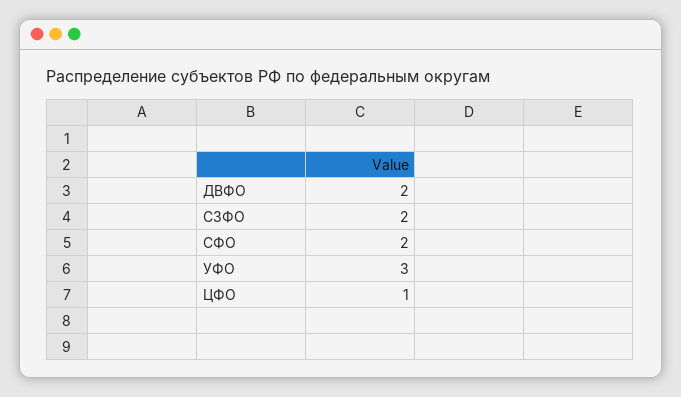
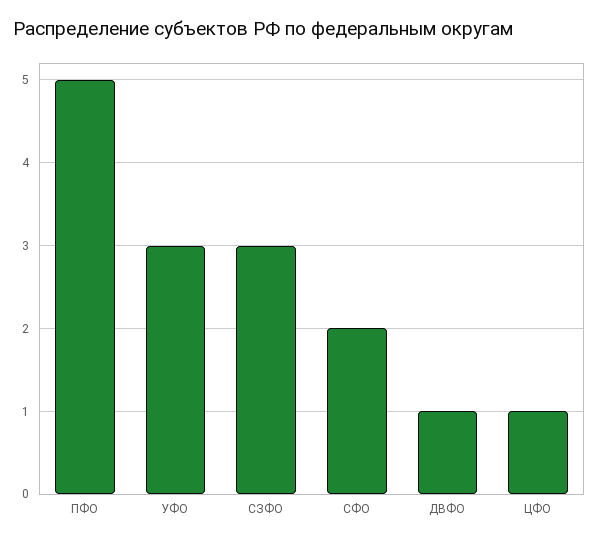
  {
-   "ДВФО": 2,
+   "ДВФО": 1,
-   "СЗФО": 2,
+   "СЗФО": 3,
    "СФО": 2,
    "УФО": 3,
-   "ЦФО": 1
+   "ЦФО": 1,
+   "ПФО": 5
  }

